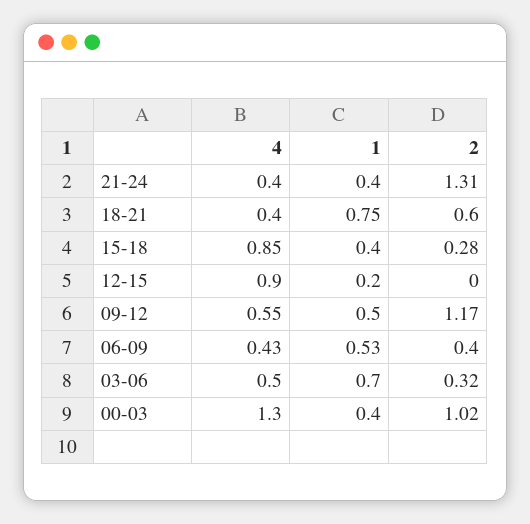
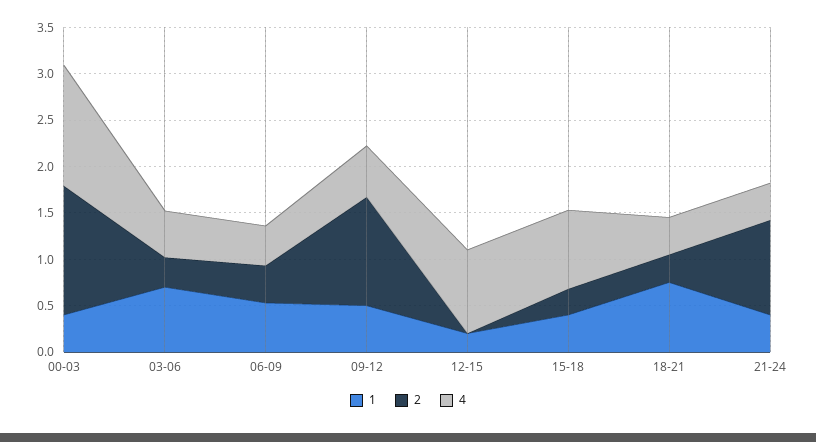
  {
    "4": {
      "21-24": 0.4,
      "18-21": 0.4,
      "15-18": 0.85,
      "12-15": 0.9,
      "09-12": 0.55,
      "06-09": 0.43,
      "03-06": 0.5,
      "00-03": 1.3
    },
    "1": {
      "21-24": 0.4,
      "18-21": 0.75,
      "15-18": 0.4,
      "12-15": 0.2,
      "09-12": 0.5,
      "06-09": 0.53,
      "03-06": 0.7,
      "00-03": 0.4
    },
    "2": {
-     "21-24": 1.31,
+     "21-24": 1,
-     "18-21": 0.6,
+     "18-21": 0.3,
      "15-18": 0.28,
      "12-15": 0,
      "09-12": 1.17,
      "06-09": 0.4,
      "03-06": 0.32,
-     "00-03": 1.02
+     "00-03": 1.4
    }
  }

